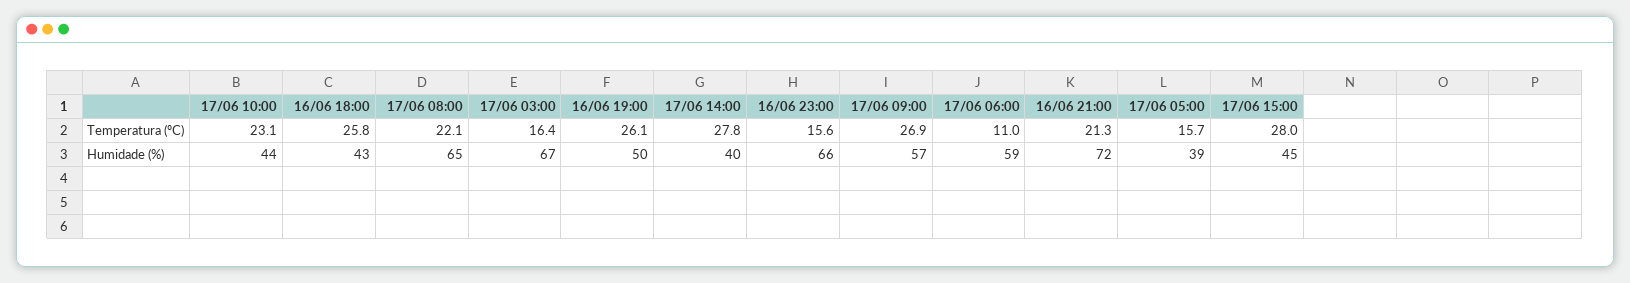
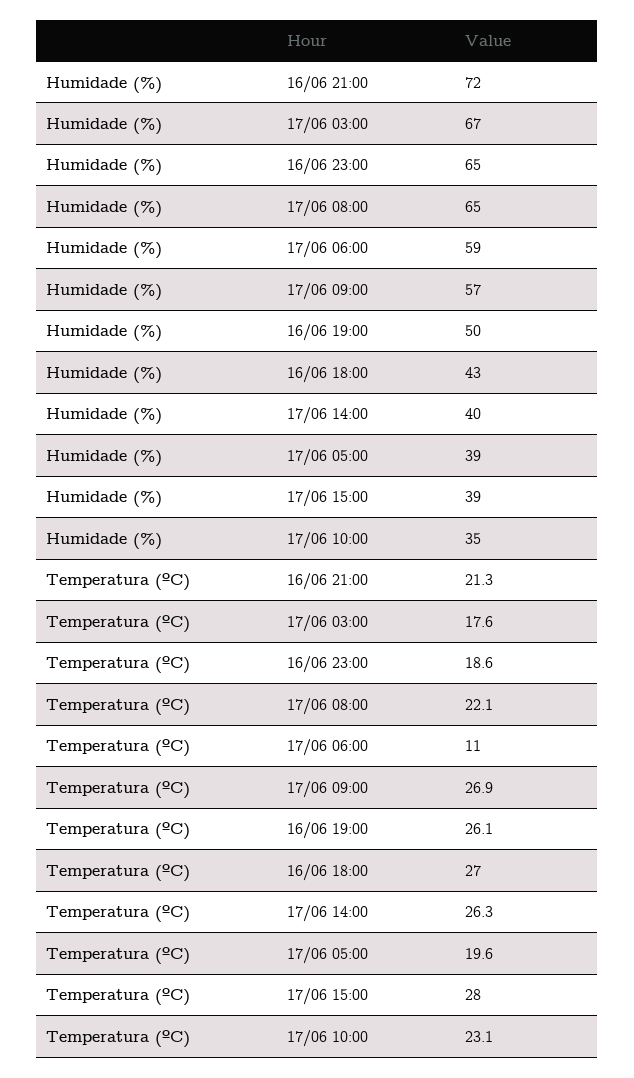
  {
    "17/06 10:00": {
      "Temperatura (ºC)": 23.1,
-     "Humidade (%)": 44
+     "Humidade (%)": 35
    },
    "16/06 18:00": {
-     "Temperatura (ºC)": 25.8,
+     "Temperatura (ºC)": 27,
      "Humidade (%)": 43
    },
    "17/06 08:00": {
      "Temperatura (ºC)": 22.1,
      "Humidade (%)": 65
    },
    "17/06 03:00": {
-     "Temperatura (ºC)": 16.4,
+     "Temperatura (ºC)": 17.6,
      "Humidade (%)": 67
    },
    "16/06 19:00": {
      "Temperatura (ºC)": 26.1,
      "Humidade (%)": 50
    },
    "17/06 14:00": {
-     "Temperatura (ºC)": 27.8,
+     "Temperatura (ºC)": 26.3,
      "Humidade (%)": 40
    },
    "16/06 23:00": {
-     "Temperatura (ºC)": 15.6,
+     "Temperatura (ºC)": 18.6,
-     "Humidade (%)": 66
+     "Humidade (%)": 65
    },
    "17/06 09:00": {
      "Temperatura (ºC)": 26.9,
      "Humidade (%)": 57
    },
    "17/06 06:00": {
      "Temperatura (ºC)": 11,
      "Humidade (%)": 59
    },
    "16/06 21:00": {
      "Temperatura (ºC)": 21.3,
      "Humidade (%)": 72
    },
    "17/06 05:00": {
-     "Temperatura (ºC)": 15.7,
+     "Temperatura (ºC)": 19.6,
      "Humidade (%)": 39
    },
    "17/06 15:00": {
      "Temperatura (ºC)": 28,
-     "Humidade (%)": 45
+     "Humidade (%)": 39
    }
  }

